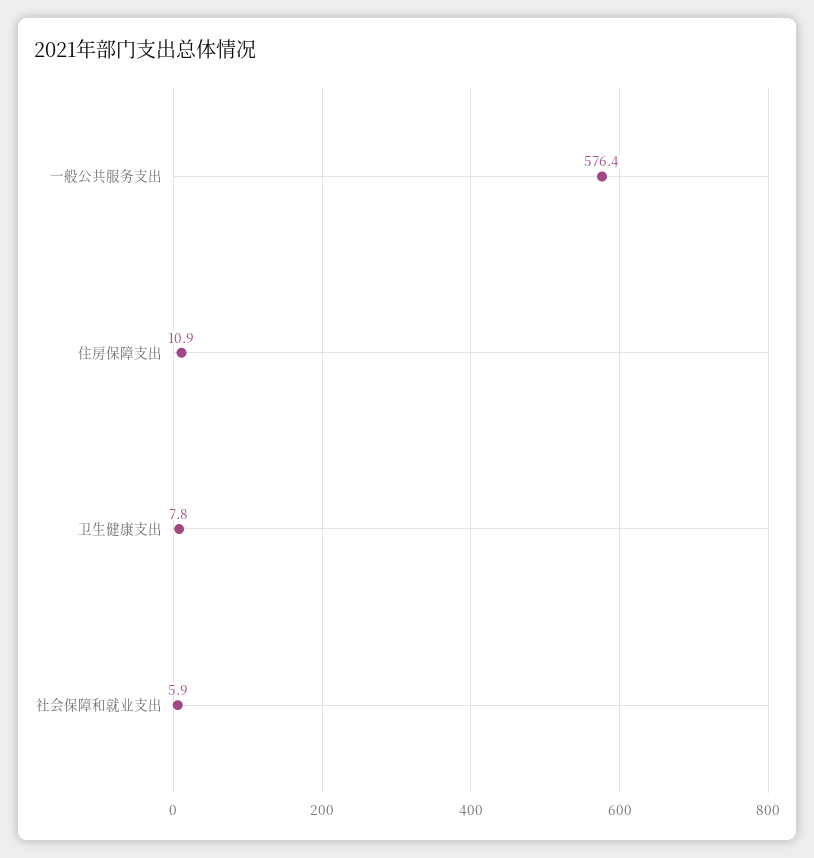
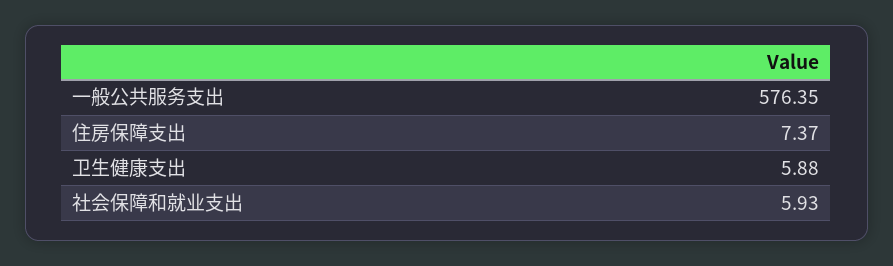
  {
    "一般公共服务支出": 576.35,
-   "住房保障支出": 10.9,
+   "住房保障支出": 7.37,
-   "卫生健康支出": 7.8,
+   "卫生健康支出": 5.88,
    "社会保障和就业支出": 5.93
  }

